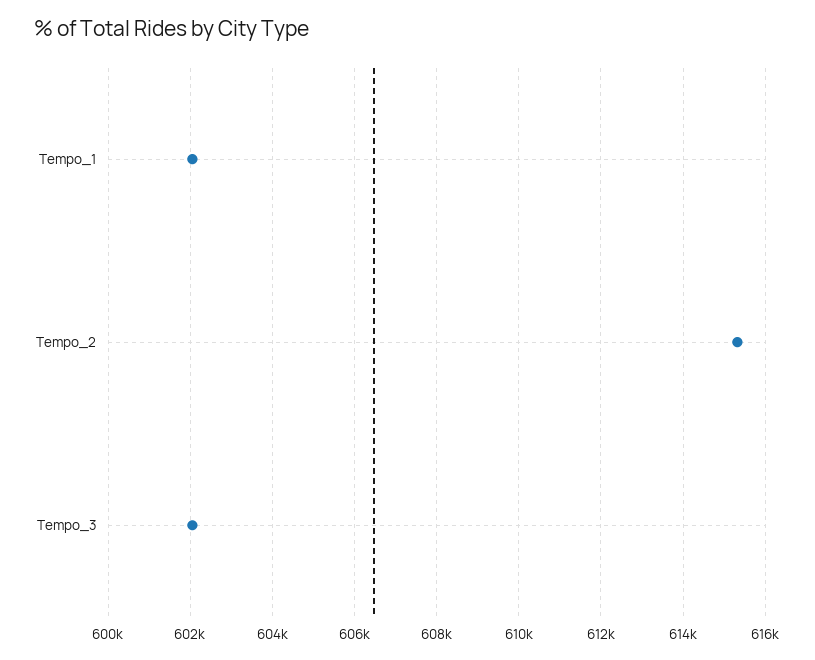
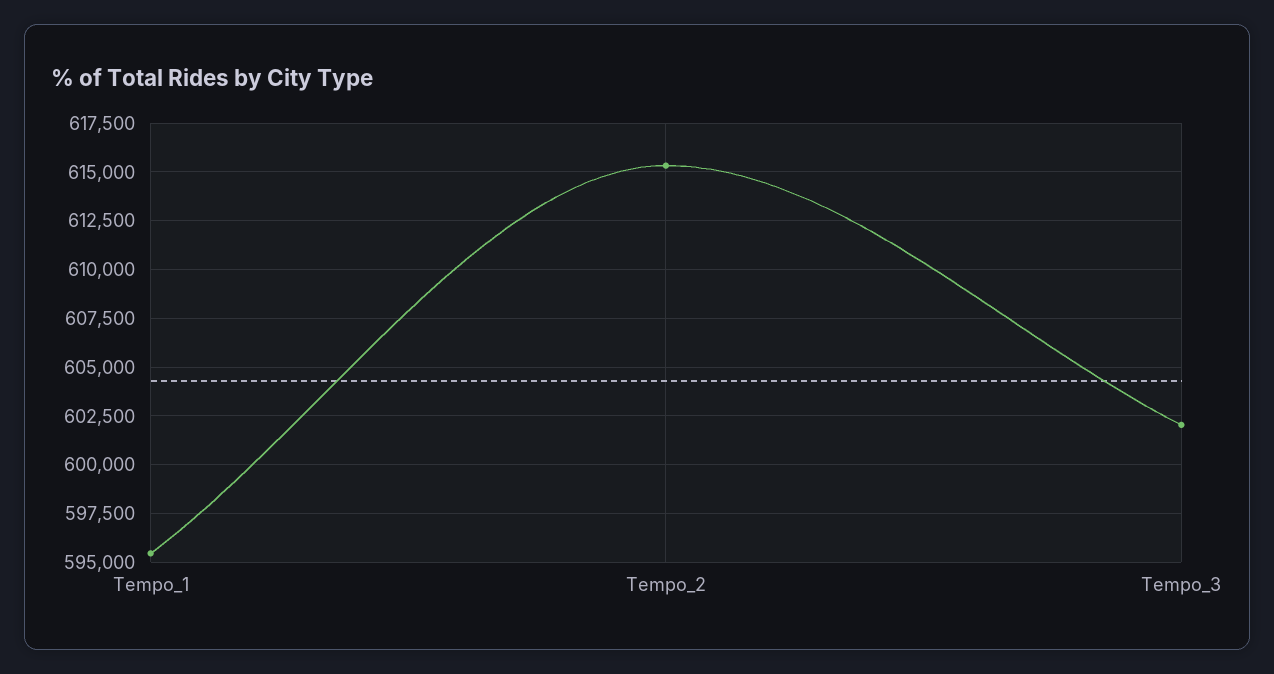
  {
-   "Tempo_1": 602000,
+   "Tempo_1": 595500,
    "Tempo_2": 615400,
    "Tempo_3": 602000
  }

